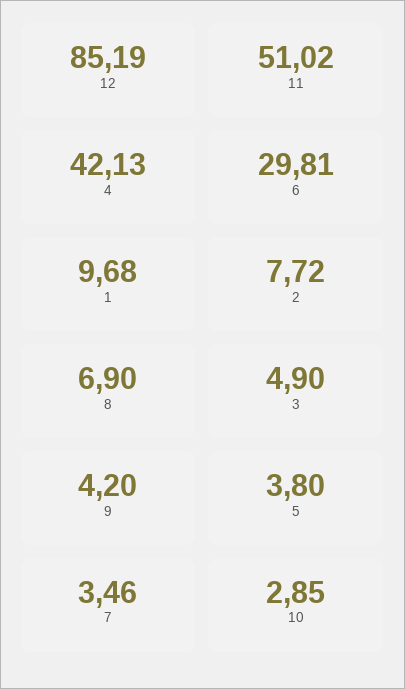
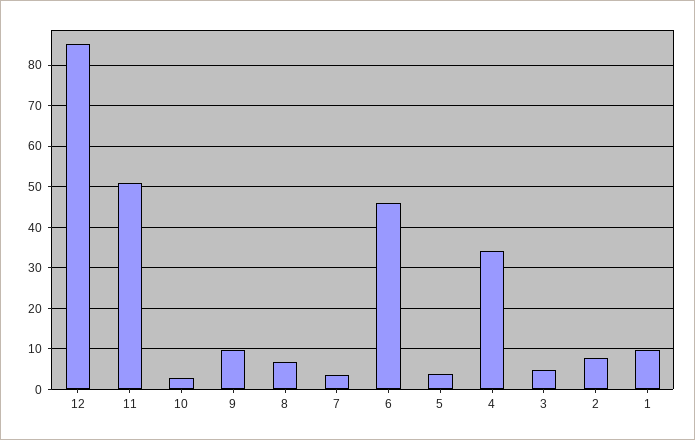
  {
    "12": 85.19,
    "11": 51.02,
-   "4": 42.13,
+   "4": 34,
-   "6": 29.81,
+   "6": 46,
    "1": 9.68,
    "2": 7.72,
    "8": 6.9,
    "3": 4.9,
-   "9": 4.2,
+   "9": 10,
    "5": 3.8,
    "7": 3.46,
    "10": 2.85
  }

